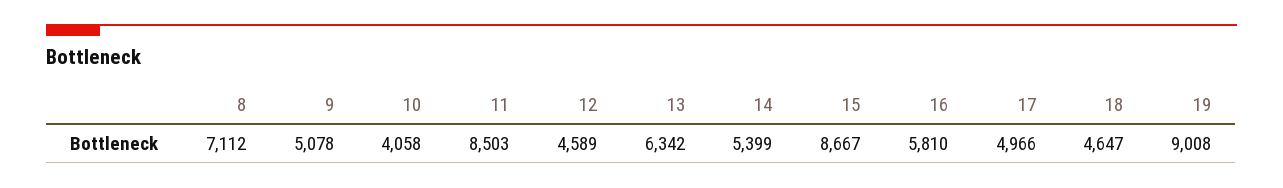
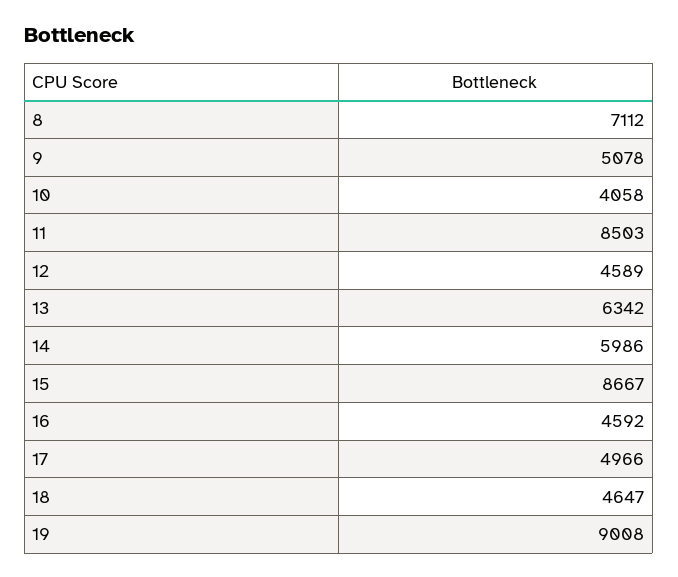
  {
    "8": 7112,
    "9": 5078,
    "10": 4058,
    "11": 8503,
    "12": 4589,
    "13": 6342,
-   "14": 5399,
+   "14": 5986,
    "15": 8667,
-   "16": 5810,
+   "16": 4592,
    "17": 4966,
    "18": 4647,
    "19": 9008
  }

